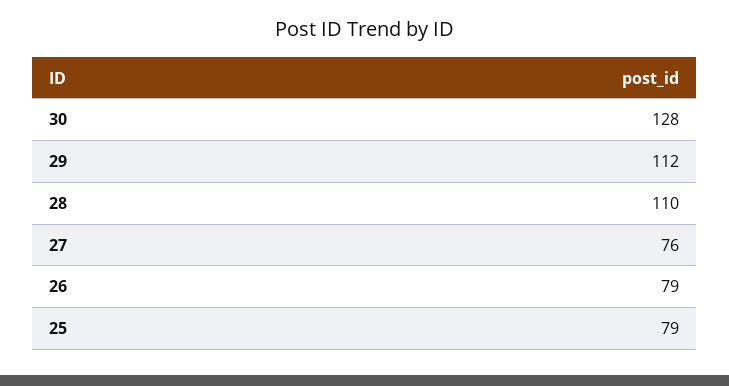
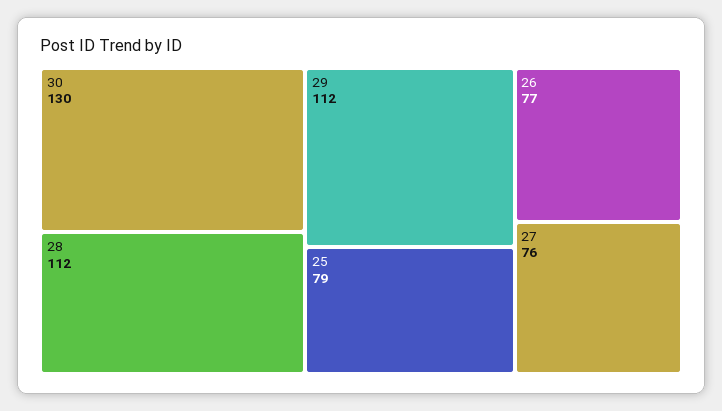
  {
-   "30": 128,
+   "30": 130,
    "29": 112,
-   "28": 110,
+   "28": 112,
    "27": 76,
-   "26": 79,
+   "26": 77,
    "25": 79
  }

